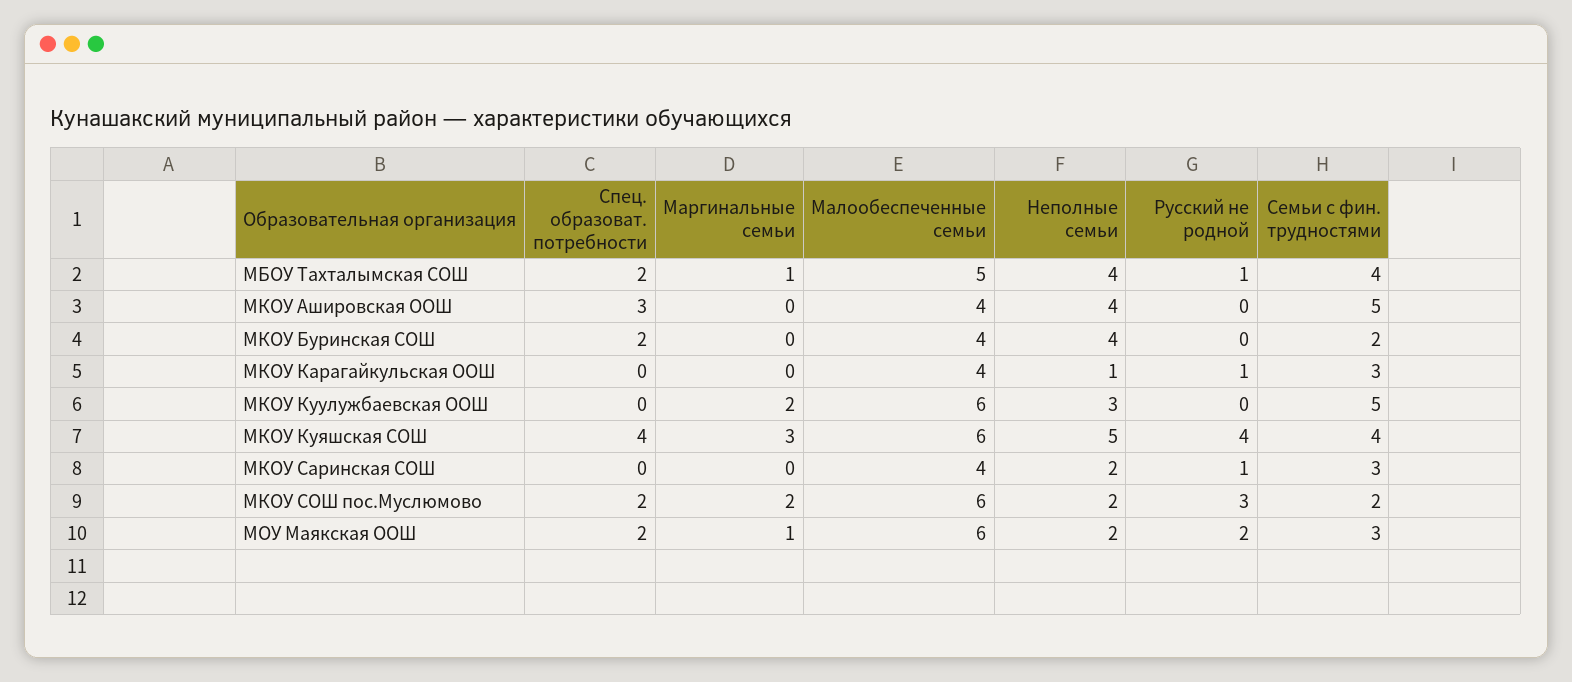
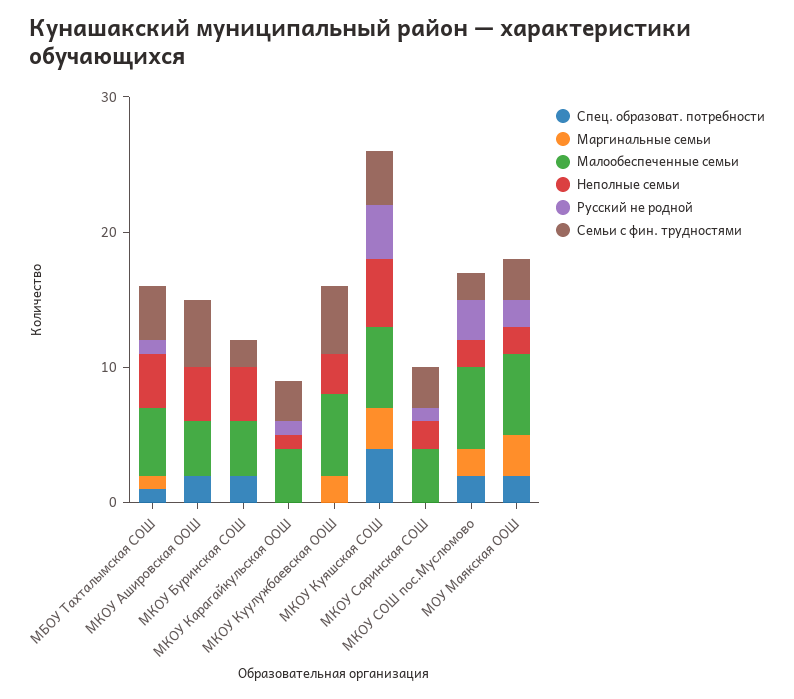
  {
    "Спец. образоват. потребности": {
-     "МБОУ Тахталымская СОШ": 2,
+     "МБОУ Тахталымская СОШ": 1,
-     "МКОУ Ашировская ООШ": 3,
+     "МКОУ Ашировская ООШ": 2,
      "МКОУ Буринская СОШ": 2,
      "МКОУ Карагайкульская ООШ": 0,
      "МКОУ Куулужбаевская ООШ": 0,
      "МКОУ Куяшская СОШ": 4,
      "МКОУ Саринская СОШ": 0,
      "МКОУ СОШ пос.Муслюмово": 2,
      "МОУ Маякская ООШ": 2
    },
    "Маргинальные семьи": {
      "МБОУ Тахталымская СОШ": 1,
      "МКОУ Ашировская ООШ": 0,
      "МКОУ Буринская СОШ": 0,
      "МКОУ Карагайкульская ООШ": 0,
      "МКОУ Куулужбаевская ООШ": 2,
      "МКОУ Куяшская СОШ": 3,
      "МКОУ Саринская СОШ": 0,
      "МКОУ СОШ пос.Муслюмово": 2,
-     "МОУ Маякская ООШ": 1
+     "МОУ Маякская ООШ": 3
    },
    "Малообеспеченные семьи": {
      "МБОУ Тахталымская СОШ": 5,
      "МКОУ Ашировская ООШ": 4,
      "МКОУ Буринская СОШ": 4,
      "МКОУ Карагайкульская ООШ": 4,
      "МКОУ Куулужбаевская ООШ": 6,
      "МКОУ Куяшская СОШ": 6,
      "МКОУ Саринская СОШ": 4,
      "МКОУ СОШ пос.Муслюмово": 6,
      "МОУ Маякская ООШ": 6
    },
    "Неполные семьи": {
      "МБОУ Тахталымская СОШ": 4,
      "МКОУ Ашировская ООШ": 4,
      "МКОУ Буринская СОШ": 4,
      "МКОУ Карагайкульская ООШ": 1,
      "МКОУ Куулужбаевская ООШ": 3,
      "МКОУ Куяшская СОШ": 5,
      "МКОУ Саринская СОШ": 2,
      "МКОУ СОШ пос.Муслюмово": 2,
      "МОУ Маякская ООШ": 2
    },
    "Русский не родной": {
      "МБОУ Тахталымская СОШ": 1,
      "МКОУ Ашировская ООШ": 0,
      "МКОУ Буринская СОШ": 0,
      "МКОУ Карагайкульская ООШ": 1,
      "МКОУ Куулужбаевская ООШ": 0,
      "МКОУ Куяшская СОШ": 4,
      "МКОУ Саринская СОШ": 1,
      "МКОУ СОШ пос.Муслюмово": 3,
      "МОУ Маякская ООШ": 2
    },
    "Семьи с фин. трудностями": {
      "МБОУ Тахталымская СОШ": 4,
      "МКОУ Ашировская ООШ": 5,
      "МКОУ Буринская СОШ": 2,
      "МКОУ Карагайкульская ООШ": 3,
      "МКОУ Куулужбаевская ООШ": 5,
      "МКОУ Куяшская СОШ": 4,
      "МКОУ Саринская СОШ": 3,
      "МКОУ СОШ пос.Муслюмово": 2,
      "МОУ Маякская ООШ": 3
    }
  }

